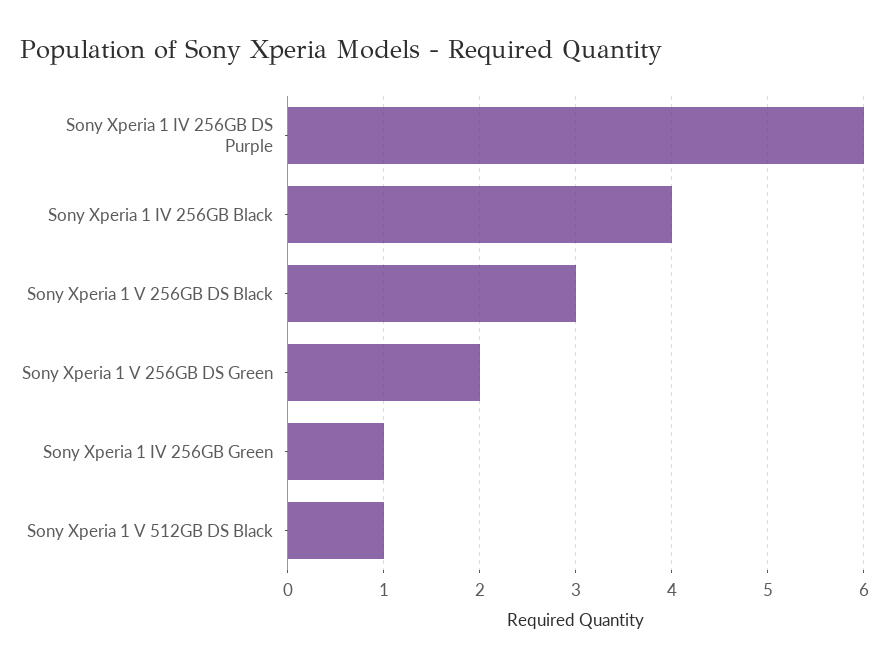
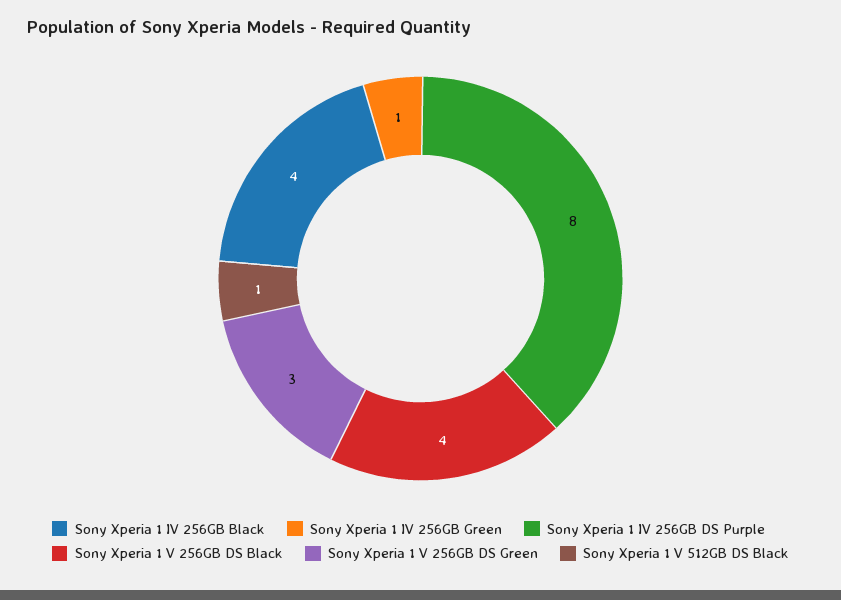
  {
-   "Sony Xperia 1 IV 256GB DS Purple": 6,
+   "Sony Xperia 1 IV 256GB DS Purple": 8,
    "Sony Xperia 1 IV 256GB Black": 4,
-   "Sony Xperia 1 V 256GB DS Black": 3,
+   "Sony Xperia 1 V 256GB DS Black": 4,
-   "Sony Xperia 1 V 256GB DS Green": 2,
+   "Sony Xperia 1 V 256GB DS Green": 3,
    "Sony Xperia 1 IV 256GB Green": 1,
    "Sony Xperia 1 V 512GB DS Black": 1
  }

